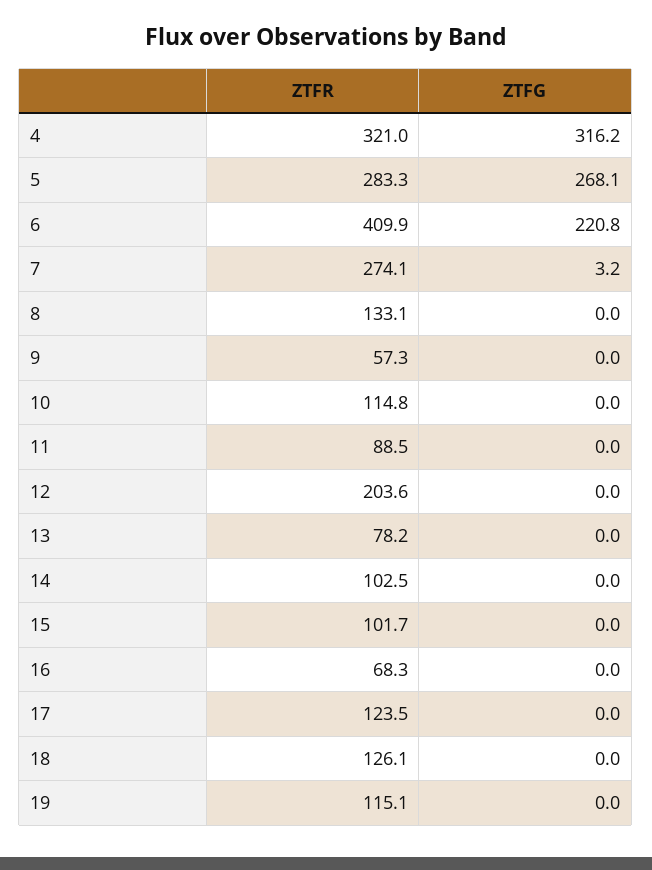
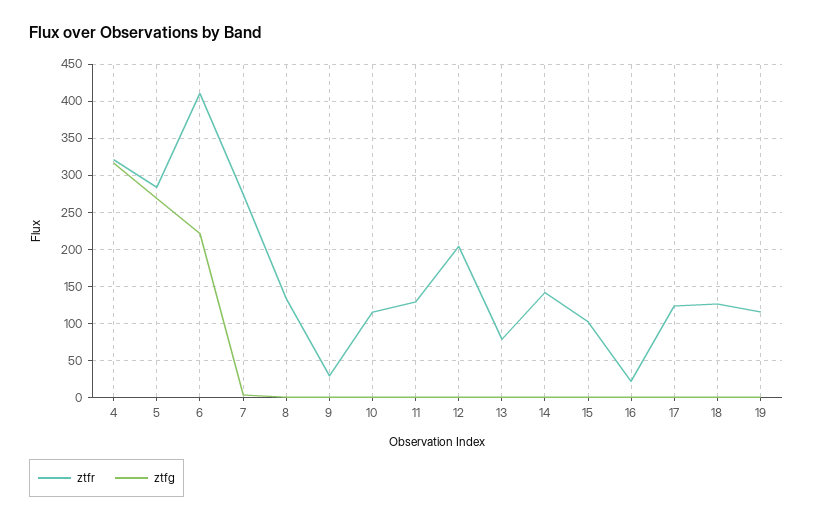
  {
    "ZTFR": {
      "4": 321,
      "5": 283.3,
      "6": 409.9,
      "7": 274.1,
      "8": 133.1,
-     "9": 57.3,
+     "9": 30,
      "10": 114.8,
-     "11": 88.5,
+     "11": 130,
      "12": 203.6,
      "13": 78.2,
-     "14": 102.5,
+     "14": 140,
      "15": 101.7,
-     "16": 68.3,
+     "16": 20,
      "17": 123.5,
      "18": 126.1,
      "19": 115.1
    },
    "ZTFG": {
      "4": 316.2,
      "5": 268.1,
      "6": 220.8,
      "7": 3.2,
      "8": 0,
      "9": 0,
      "10": 0,
      "11": 0,
      "12": 0,
      "13": 0,
      "14": 0,
      "15": 0,
      "16": 0,
      "17": 0,
      "18": 0,
      "19": 0
    }
  }

